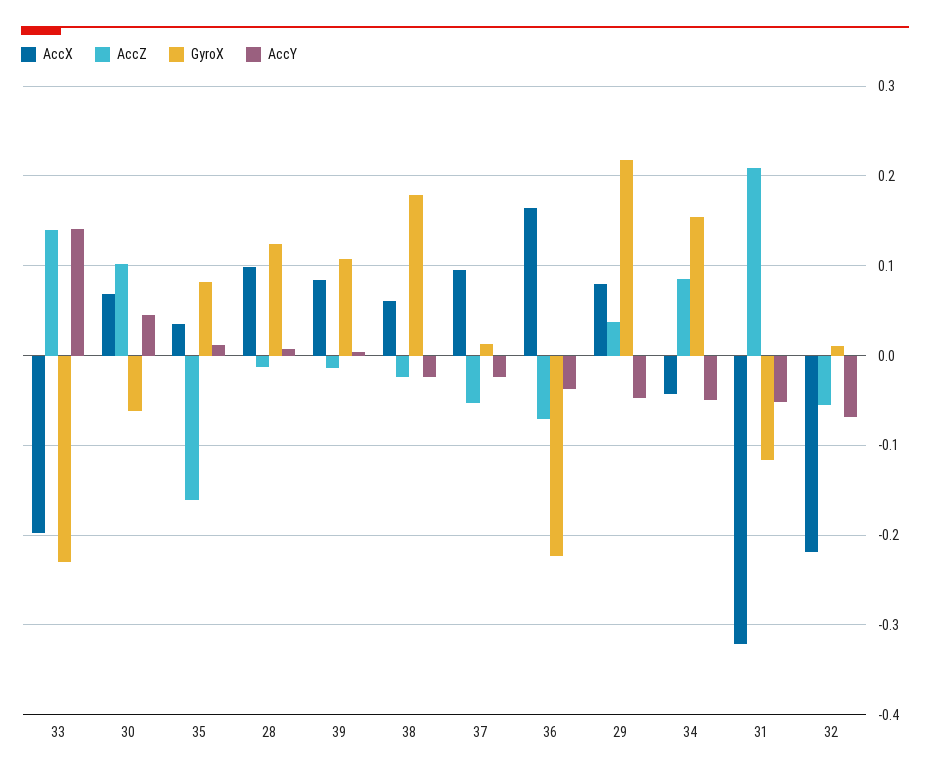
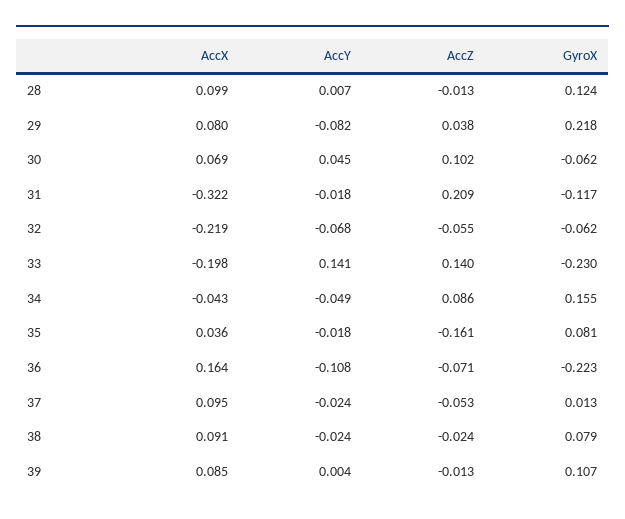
  {
    "AccX": {
      "33": -0.198,
      "30": 0.069,
      "35": 0.036,
      "28": 0.099,
      "39": 0.085,
-     "38": 0.06,
+     "38": 0.091,
      "37": 0.095,
      "36": 0.164,
      "29": 0.08,
      "34": -0.043,
      "31": -0.322,
      "32": -0.219
    },
    "AccZ": {
      "33": 0.14,
      "30": 0.102,
      "35": -0.161,
      "28": -0.013,
      "39": -0.013,
      "38": -0.024,
      "37": -0.053,
      "36": -0.071,
      "29": 0.038,
      "34": 0.086,
      "31": 0.209,
      "32": -0.055
    },
    "GyroX": {
      "33": -0.23,
      "30": -0.062,
      "35": 0.081,
      "28": 0.124,
      "39": 0.107,
-     "38": 0.18,
+     "38": 0.079,
      "37": 0.013,
      "36": -0.223,
      "29": 0.218,
      "34": 0.155,
      "31": -0.117,
-     "32": 0.01
+     "32": -0.062
    },
    "AccY": {
      "33": 0.141,
      "30": 0.045,
-     "35": 0.01,
+     "35": -0.018,
      "28": 0.007,
      "39": 0.004,
      "38": -0.024,
      "37": -0.024,
-     "36": -0.04,
+     "36": -0.108,
-     "29": -0.05,
+     "29": -0.082,
      "34": -0.049,
-     "31": -0.05,
+     "31": -0.018,
      "32": -0.068
    }
  }

